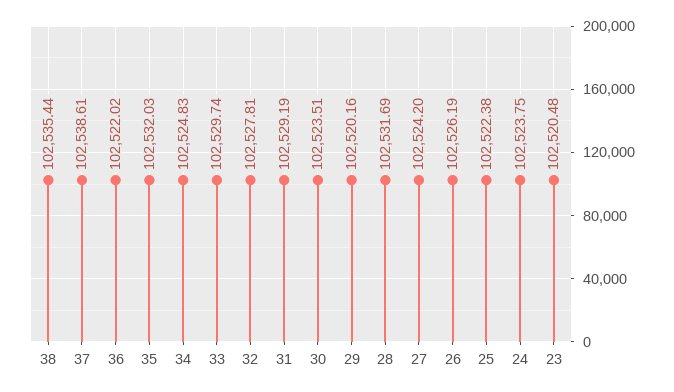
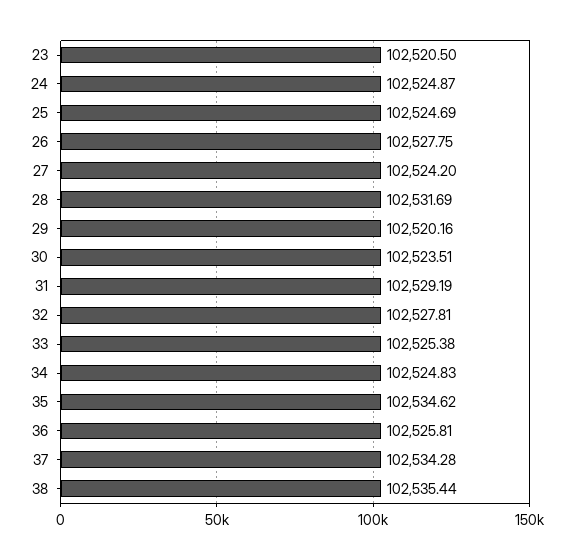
  {
    "38": 102535.44,
-   "37": 102538.61,
+   "37": 102534.28,
-   "36": 102522.02,
+   "36": 102525.81,
-   "35": 102532.03,
+   "35": 102534.62,
    "34": 102524.83,
-   "33": 102529.74,
+   "33": 102525.38,
    "32": 102527.81,
    "31": 102529.19,
    "30": 102523.51,
    "29": 102520.16,
    "28": 102531.69,
    "27": 102524.2,
-   "26": 102526.19,
+   "26": 102527.75,
-   "25": 102522.38,
+   "25": 102524.69,
-   "24": 102523.75,
+   "24": 102524.87,
-   "23": 102520.48
+   "23": 102520.5
  }

